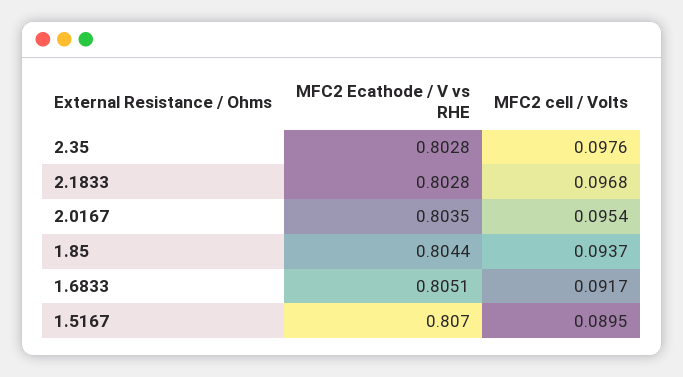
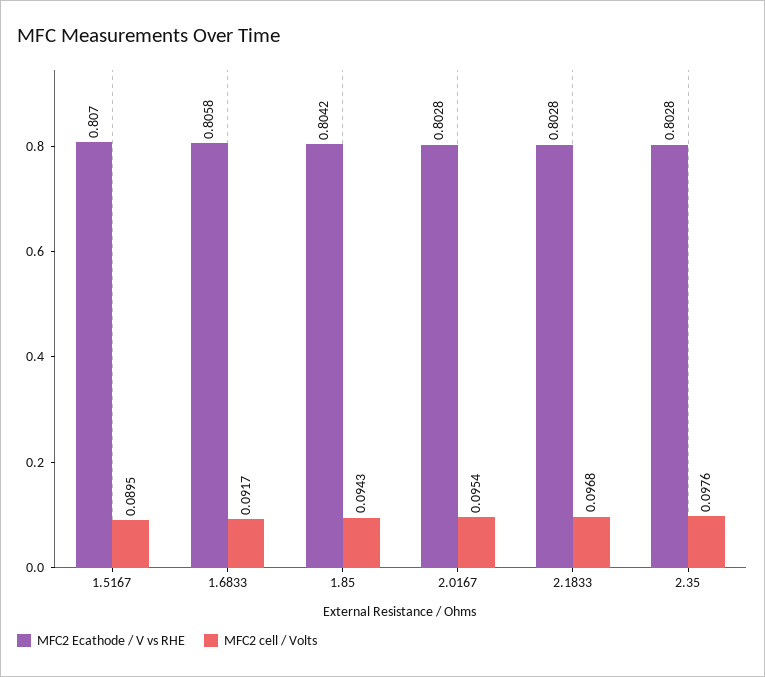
  {
    "MFC2 Ecathode / V vs RHE": {
      "2.35": 0.8028,
      "2.1833": 0.8028,
-     "2.0167": 0.8035,
+     "2.0167": 0.8028,
-     "1.85": 0.8044,
+     "1.85": 0.8042,
-     "1.6833": 0.8051,
+     "1.6833": 0.8058,
      "1.5167": 0.807
    },
    "MFC2 cell / Volts": {
      "2.35": 0.0976,
      "2.1833": 0.0968,
      "2.0167": 0.0954,
-     "1.85": 0.0937,
+     "1.85": 0.0943,
      "1.6833": 0.0917,
      "1.5167": 0.0895
    }
  }

